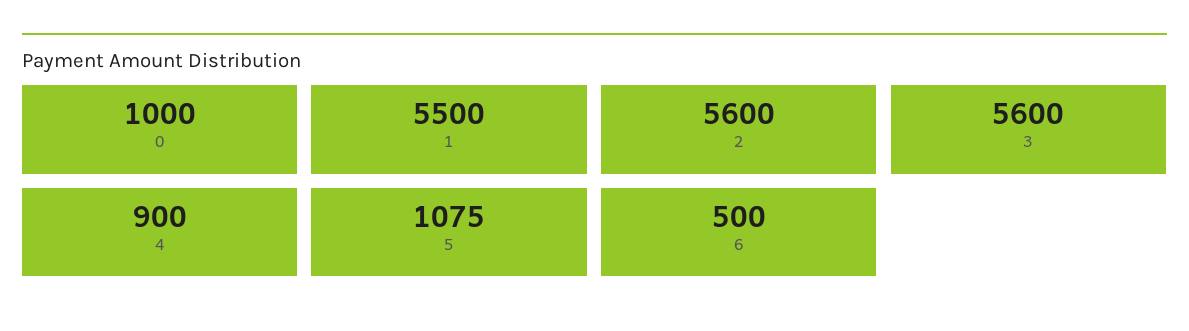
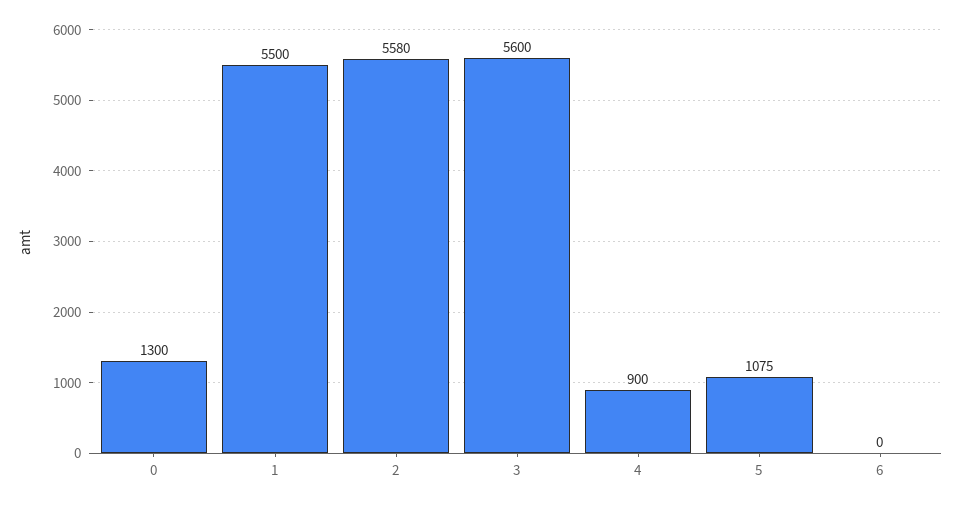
  {
-   "0": 1000,
+   "0": 1300,
    "1": 5500,
-   "2": 5600,
+   "2": 5580,
    "3": 5600,
    "4": 900,
    "5": 1075,
-   "6": 500
+   "6": 0
  }

